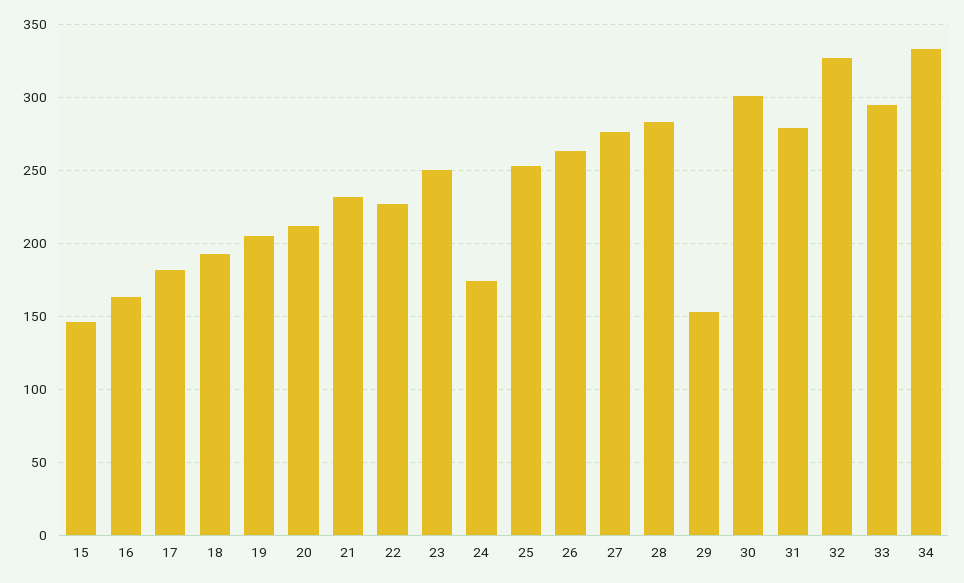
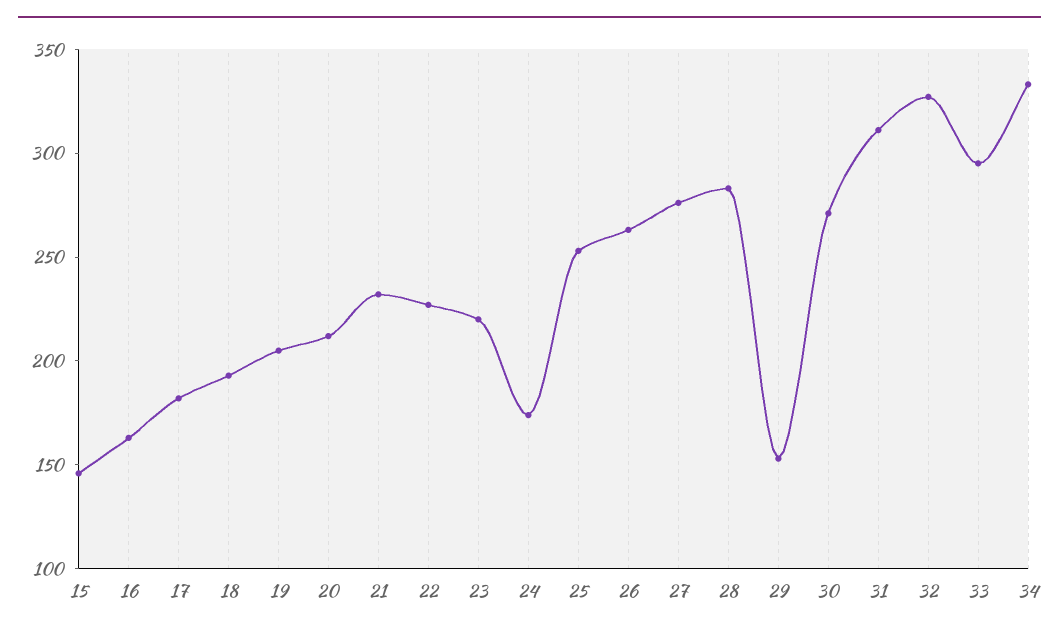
  {
    "15": 145,
    "16": 165,
    "17": 180,
    "18": 195,
    "19": 205,
    "20": 210,
    "21": 230,
    "22": 225,
-   "23": 250,
+   "23": 220,
    "24": 175,
    "25": 255,
    "26": 265,
    "27": 275,
    "28": 285,
    "29": 155,
-   "30": 300,
+   "30": 270,
-   "31": 280,
+   "31": 310,
    "32": 325,
    "33": 295,
    "34": 335
  }

